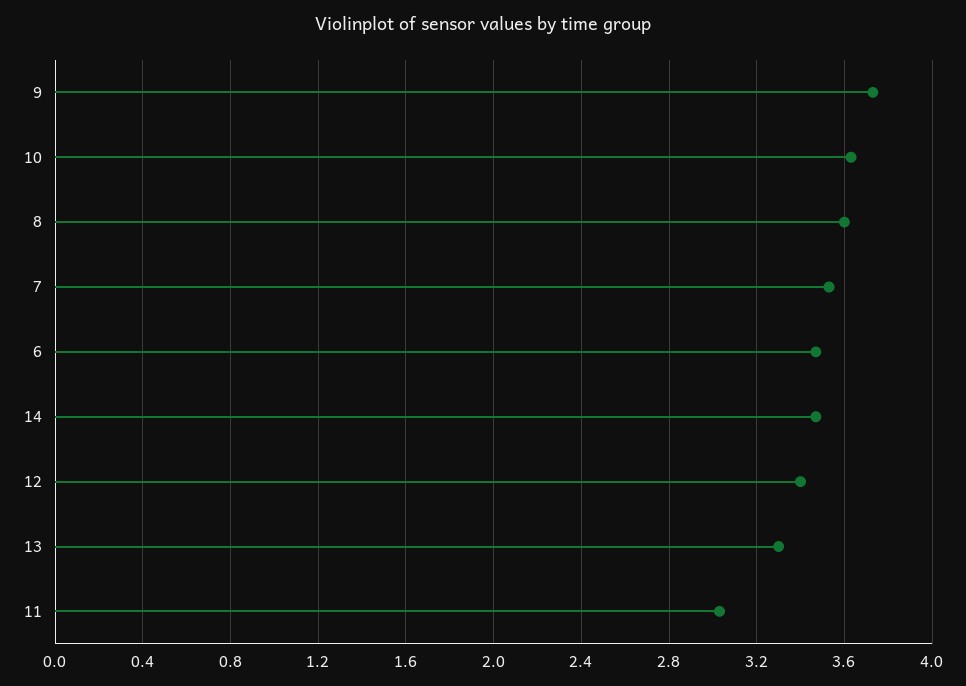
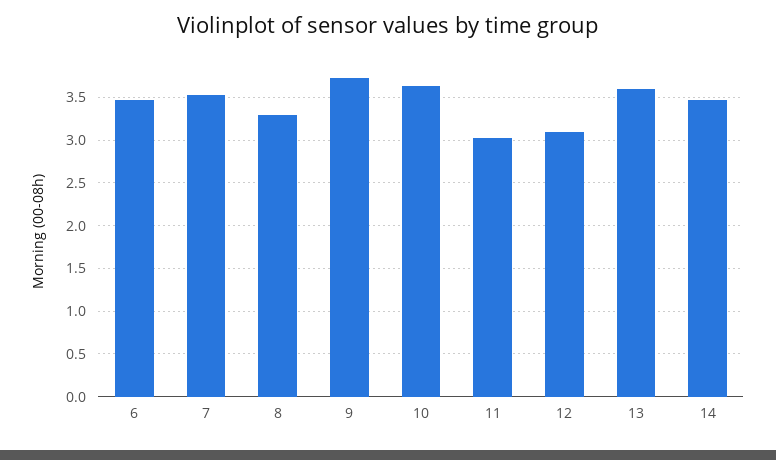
  {
    "9": 3.75,
    "10": 3.65,
-   "8": 3.6,
+   "8": 3.3,
    "7": 3.55,
    "6": 3.45,
    "14": 3.45,
-   "12": 3.4,
+   "12": 3.1,
-   "13": 3.3,
+   "13": 3.6,
    "11": 3.05
  }

